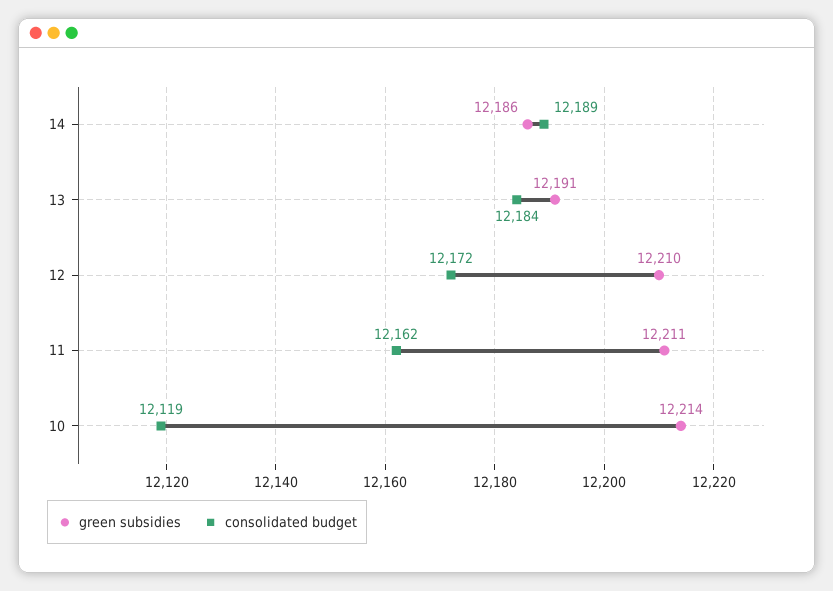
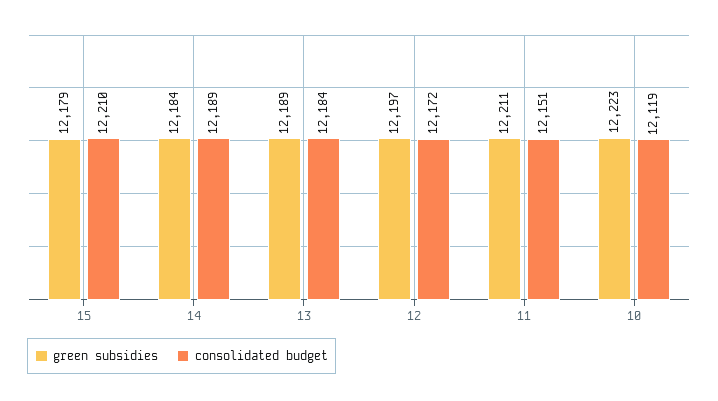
  {
    "green subsidies": {
-     "14": 12186,
+     "14": 12184,
-     "13": 12191,
+     "13": 12189,
-     "12": 12210,
+     "12": 12197,
      "11": 12211,
-     "10": 12214
+     "10": 12223,
+     "15": 12179
    },
    "consolidated budget": {
      "14": 12189,
      "13": 12184,
      "12": 12172,
-     "11": 12162,
+     "11": 12151,
-     "10": 12119
+     "10": 12119,
+     "15": 12210
    }
  }

